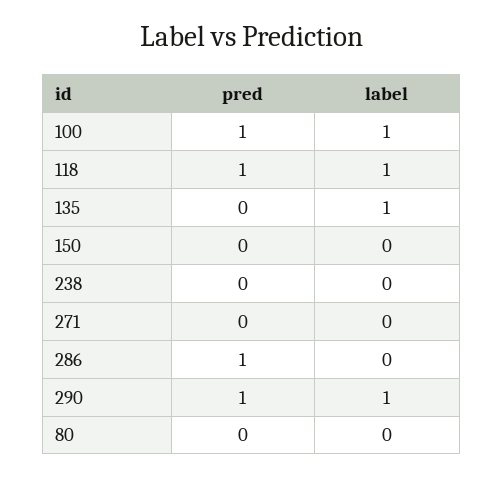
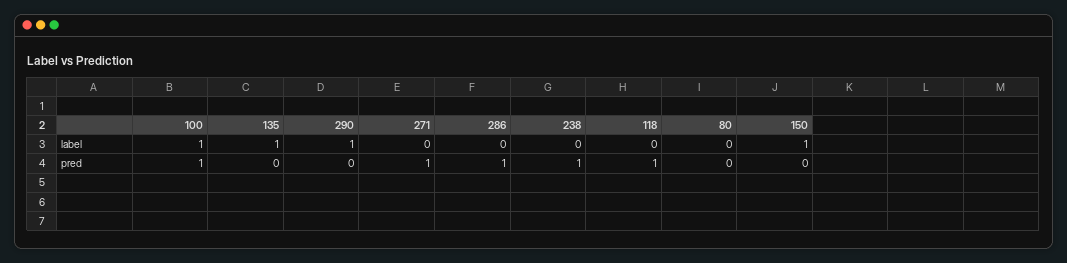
  {
    "pred": {
      "100": 1,
      "118": 1,
      "135": 0,
      "150": 0,
-     "238": 0,
+     "238": 1,
-     "271": 0,
+     "271": 1,
      "286": 1,
-     "290": 1,
+     "290": 0,
      "80": 0
    },
    "label": {
      "100": 1,
-     "118": 1,
+     "118": 0,
      "135": 1,
-     "150": 0,
+     "150": 1,
      "238": 0,
      "271": 0,
      "286": 0,
      "290": 1,
      "80": 0
    }
  }

